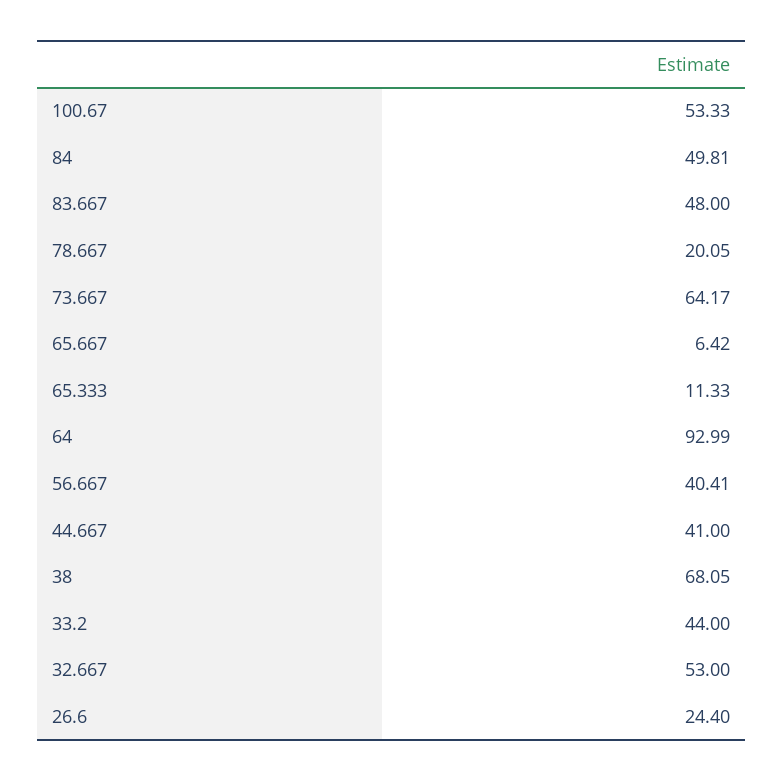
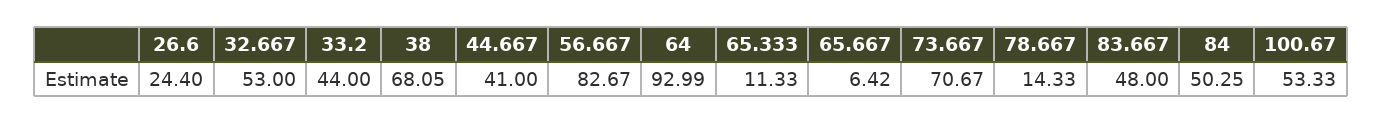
  {
    "100.67": 53.33,
-   "84": 49.81,
+   "84": 50.25,
    "83.667": 48,
-   "78.667": 20.05,
+   "78.667": 14.33,
-   "73.667": 64.17,
+   "73.667": 70.67,
    "65.667": 6.42,
    "65.333": 11.33,
    "64": 92.99,
-   "56.667": 40.41,
+   "56.667": 82.67,
    "44.667": 41,
    "38": 68.05,
    "33.2": 44,
    "32.667": 53,
    "26.6": 24.4
  }

